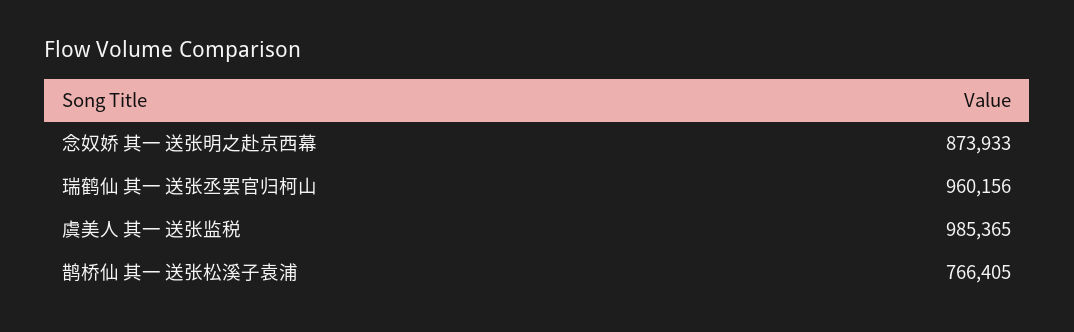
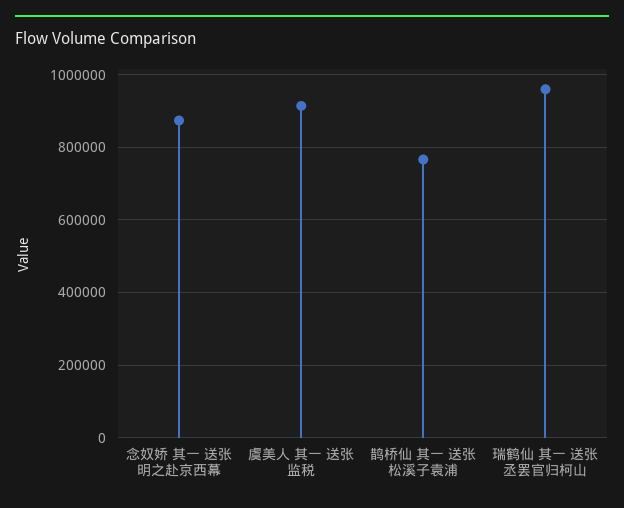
  {
    "念奴娇 其一 送张明之赴京西幕": 873933,
    "瑞鹤仙 其一 送张丞罢官归柯山": 960156,
-   "虞美人 其一 送张监税": 985365,
+   "虞美人 其一 送张监税": 920000,
    "鹊桥仙 其一 送张松溪子袁浦": 766405
  }

